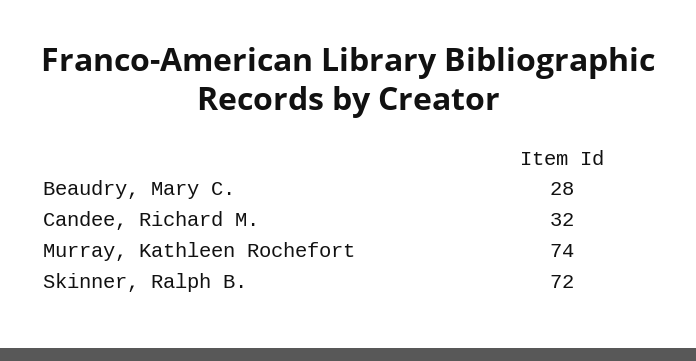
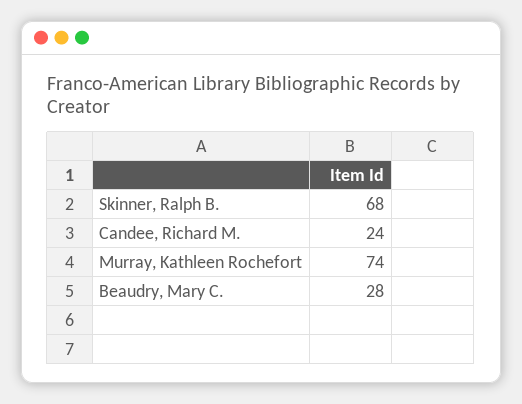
  {
    "Beaudry, Mary C.": 28,
-   "Candee, Richard M.": 32,
+   "Candee, Richard M.": 24,
    "Murray, Kathleen Rochefort": 74,
-   "Skinner, Ralph B.": 72
+   "Skinner, Ralph B.": 68
  }

